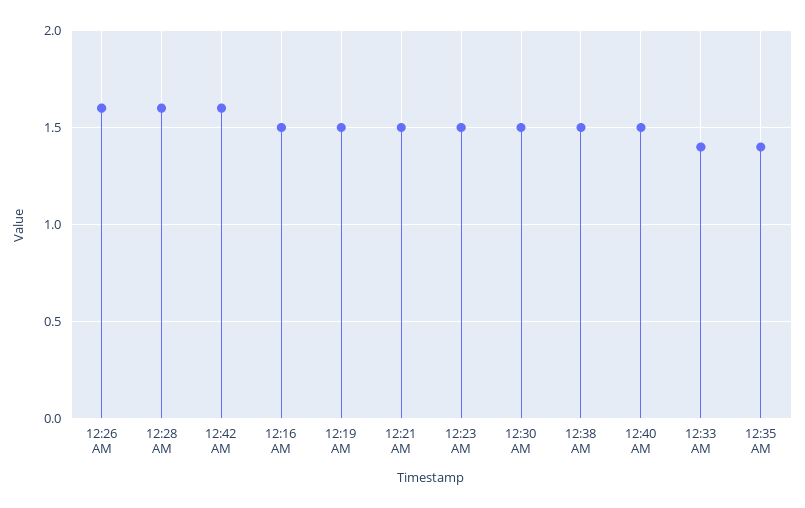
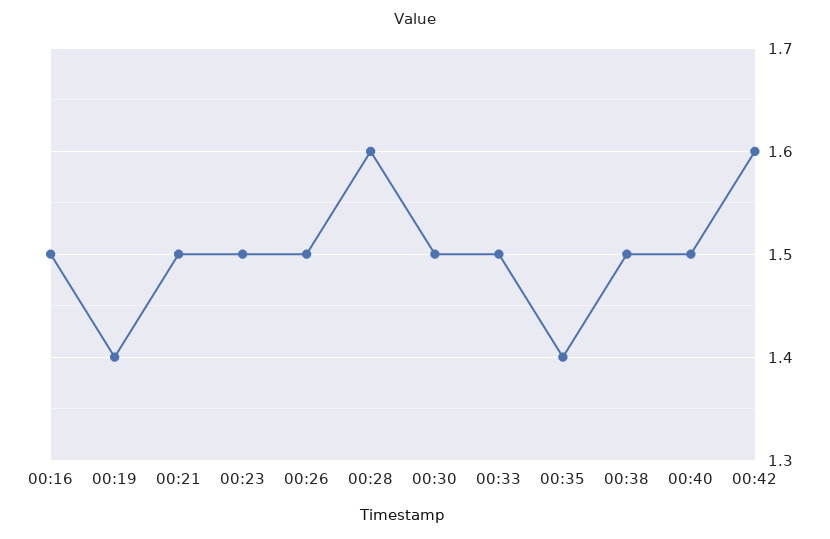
  {
-   "12:26 AM": 1.6,
+   "12:26 AM": 1.5,
    "12:28 AM": 1.6,
    "12:42 AM": 1.6,
    "12:16 AM": 1.5,
-   "12:19 AM": 1.5,
+   "12:19 AM": 1.4,
    "12:21 AM": 1.5,
    "12:23 AM": 1.5,
    "12:30 AM": 1.5,
    "12:38 AM": 1.5,
    "12:40 AM": 1.5,
-   "12:33 AM": 1.4,
+   "12:33 AM": 1.5,
    "12:35 AM": 1.4
  }

